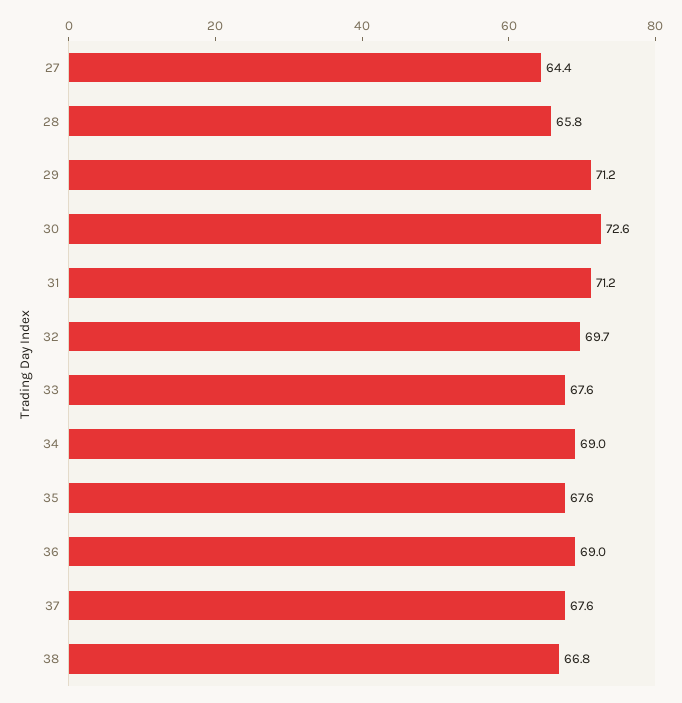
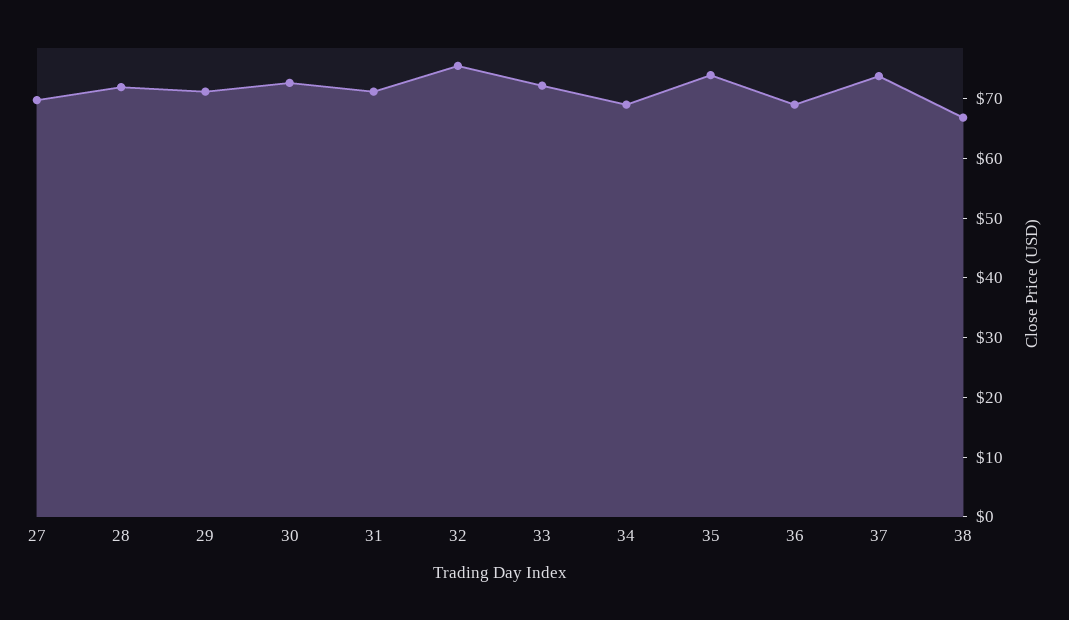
  {
-   "27": 64.4,
+   "27": 70,
-   "28": 65.8,
+   "28": 72,
    "29": 71.2,
    "30": 72.6,
    "31": 71.2,
-   "32": 69.7,
+   "32": 76,
-   "33": 67.6,
+   "33": 72,
    "34": 69,
-   "35": 67.6,
+   "35": 74,
    "36": 69,
-   "37": 67.6,
+   "37": 74,
    "38": 66.8
  }

